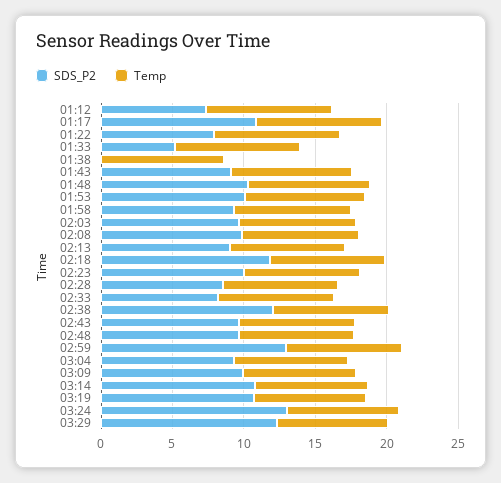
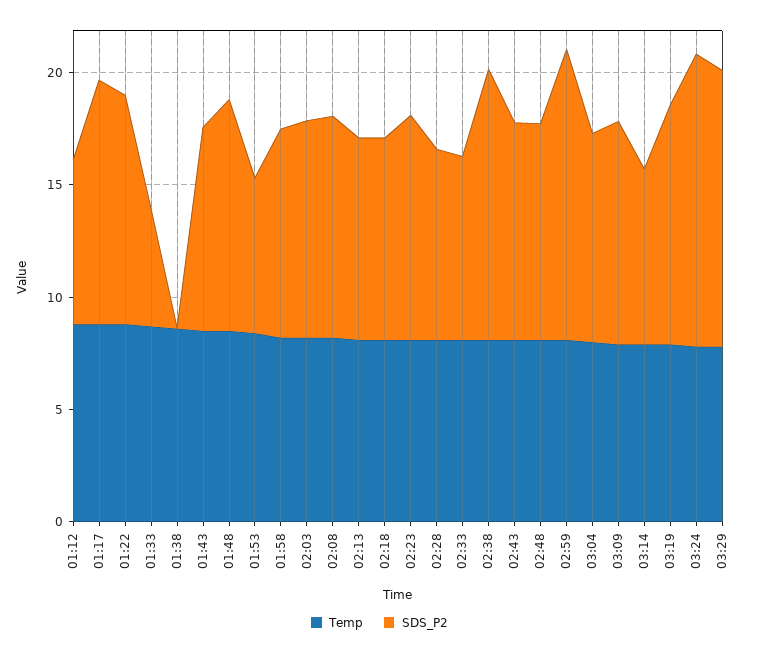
  {
    "SDS_P2": {
      "01:12": 7,
      "01:17": 11,
-     "01:22": 8,
+     "01:22": 10,
      "01:33": 5,
      "01:38": 0,
      "01:43": 9,
      "01:48": 10,
-     "01:53": 10,
+     "01:53": 7,
      "01:58": 9,
      "02:03": 10,
      "02:08": 10,
      "02:13": 9,
-     "02:18": 12,
+     "02:18": 9,
      "02:23": 10,
      "02:28": 9,
      "02:33": 8,
      "02:38": 12,
      "02:43": 10,
      "02:48": 10,
      "02:59": 13,
      "03:04": 9,
      "03:09": 10,
-     "03:14": 11,
+     "03:14": 8,
      "03:19": 11,
      "03:24": 13,
      "03:29": 12
    },
    "Temp": {
      "01:12": 9,
      "01:17": 9,
      "01:22": 9,
      "01:33": 9,
      "01:38": 9,
      "01:43": 9,
      "01:48": 9,
      "01:53": 8,
      "01:58": 8,
      "02:03": 8,
      "02:08": 8,
      "02:13": 8,
      "02:18": 8,
      "02:23": 8,
      "02:28": 8,
      "02:33": 8,
      "02:38": 8,
      "02:43": 8,
      "02:48": 8,
      "02:59": 8,
      "03:04": 8,
      "03:09": 8,
      "03:14": 8,
      "03:19": 8,
      "03:24": 8,
      "03:29": 8
    }
  }

